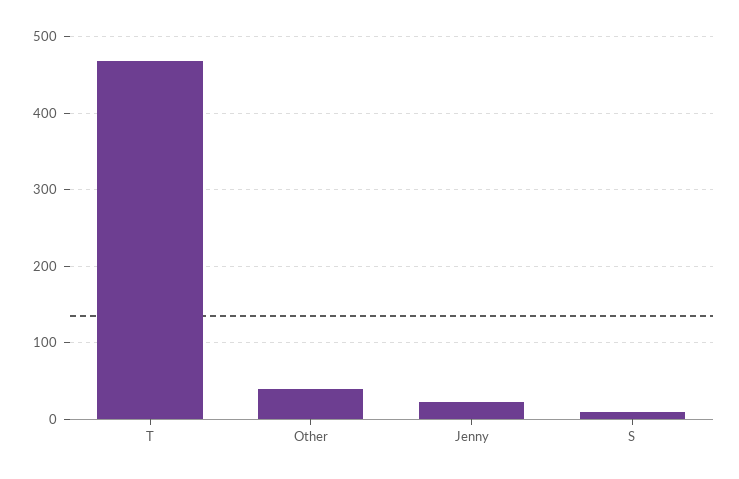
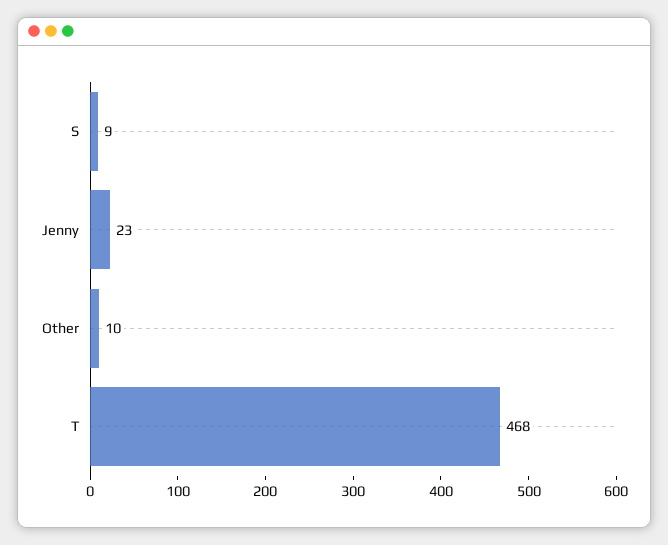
  {
    "T": 468,
-   "Other": 40,
+   "Other": 10,
    "Jenny": 23,
    "S": 9
  }

